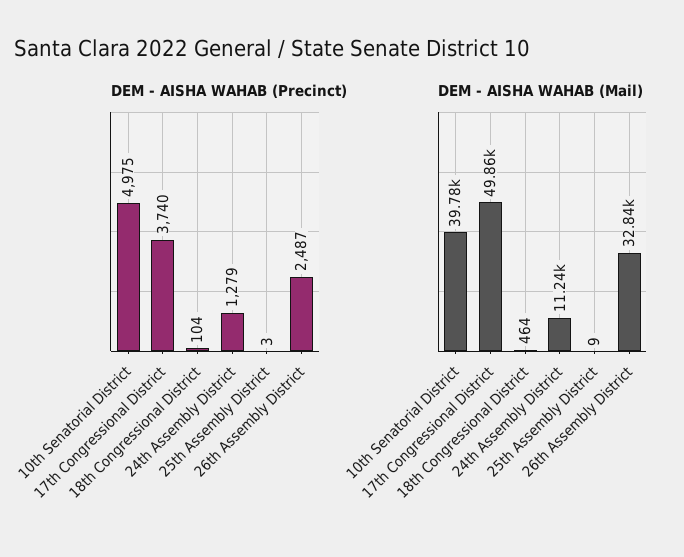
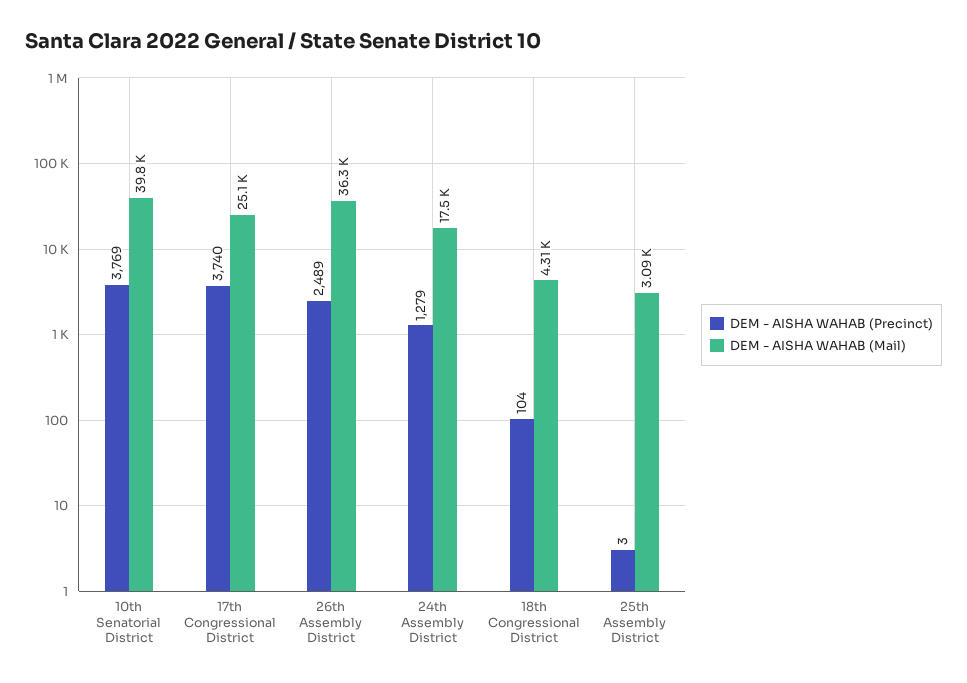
  {
    "DEM - AISHA WAHAB (Precinct)": {
-     "10th Senatorial District": 4975,
+     "10th Senatorial District": 3769,
      "17th Congressional District": 3740,
      "18th Congressional District": 104,
      "24th Assembly District": 1279,
      "25th Assembly District": 3,
-     "26th Assembly District": 2487
+     "26th Assembly District": 2489
    },
    "DEM - AISHA WAHAB (Mail)": {
      "10th Senatorial District": 39780,
-     "17th Congressional District": 49860,
+     "17th Congressional District": 25100,
-     "18th Congressional District": 464,
+     "18th Congressional District": 4310,
-     "24th Assembly District": 11240,
+     "24th Assembly District": 17500,
-     "25th Assembly District": 9,
+     "25th Assembly District": 3090,
-     "26th Assembly District": 32840
+     "26th Assembly District": 36300
    }
  }

